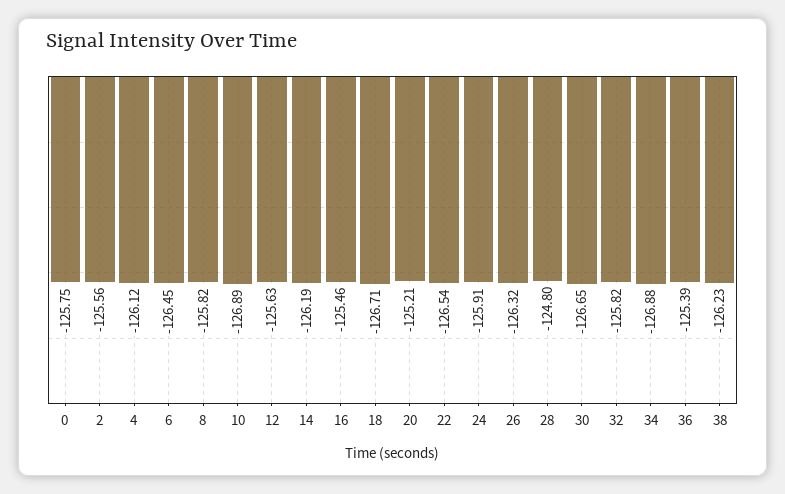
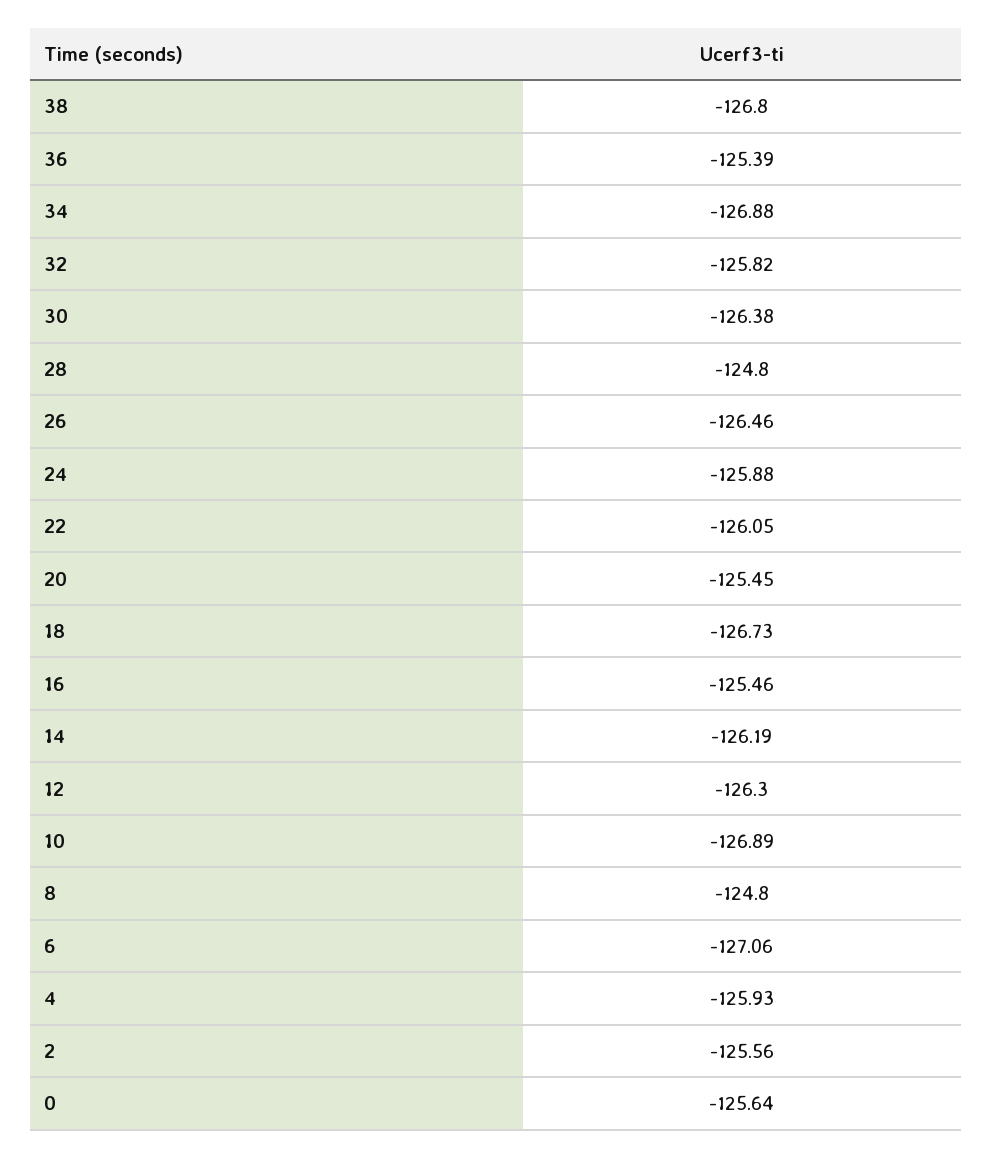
  {
-   "0": -125.75,
+   "0": -125.64,
    "2": -125.56,
-   "4": -126.12,
+   "4": -125.93,
-   "6": -126.45,
+   "6": -127.06,
-   "8": -125.82,
+   "8": -124.8,
    "10": -126.89,
-   "12": -125.63,
+   "12": -126.3,
    "14": -126.19,
    "16": -125.46,
-   "18": -126.71,
+   "18": -126.73,
-   "20": -125.21,
+   "20": -125.45,
-   "22": -126.54,
+   "22": -126.05,
-   "24": -125.91,
+   "24": -125.88,
-   "26": -126.32,
+   "26": -126.46,
    "28": -124.8,
-   "30": -126.65,
+   "30": -126.38,
    "32": -125.82,
    "34": -126.88,
    "36": -125.39,
-   "38": -126.23
+   "38": -126.8
  }

